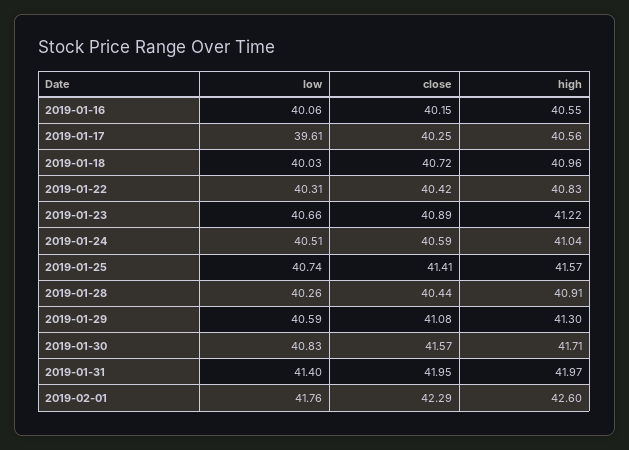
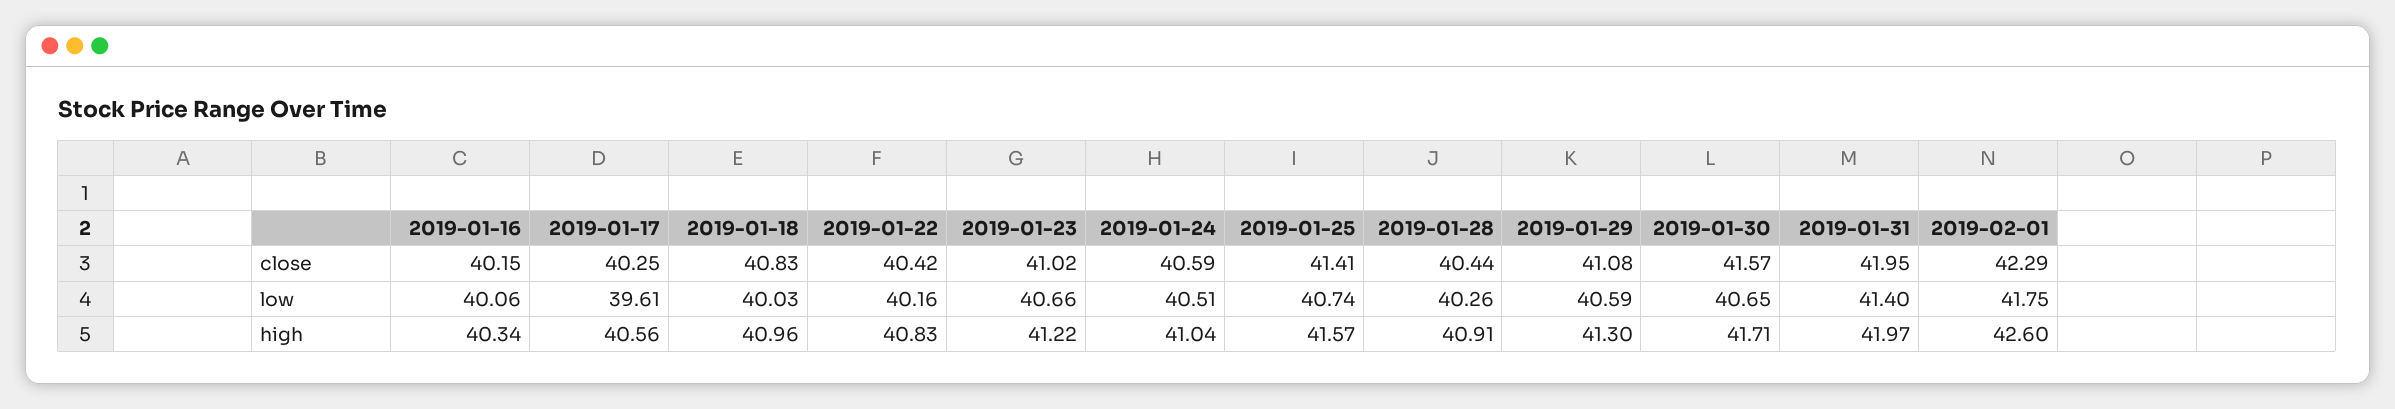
  {
    "low": {
      "2019-01-16": 40.06,
      "2019-01-17": 39.61,
      "2019-01-18": 40.03,
-     "2019-01-22": 40.31,
+     "2019-01-22": 40.16,
      "2019-01-23": 40.66,
      "2019-01-24": 40.51,
      "2019-01-25": 40.74,
      "2019-01-28": 40.26,
      "2019-01-29": 40.59,
-     "2019-01-30": 40.83,
+     "2019-01-30": 40.65,
      "2019-01-31": 41.4,
-     "2019-02-01": 41.76
+     "2019-02-01": 41.75
    },
    "close": {
      "2019-01-16": 40.15,
      "2019-01-17": 40.25,
-     "2019-01-18": 40.72,
+     "2019-01-18": 40.83,
      "2019-01-22": 40.42,
-     "2019-01-23": 40.89,
+     "2019-01-23": 41.02,
      "2019-01-24": 40.59,
      "2019-01-25": 41.41,
      "2019-01-28": 40.44,
      "2019-01-29": 41.08,
      "2019-01-30": 41.57,
      "2019-01-31": 41.95,
      "2019-02-01": 42.29
    },
    "high": {
-     "2019-01-16": 40.55,
+     "2019-01-16": 40.34,
      "2019-01-17": 40.56,
      "2019-01-18": 40.96,
      "2019-01-22": 40.83,
      "2019-01-23": 41.22,
      "2019-01-24": 41.04,
      "2019-01-25": 41.57,
      "2019-01-28": 40.91,
      "2019-01-29": 41.3,
      "2019-01-30": 41.71,
      "2019-01-31": 41.97,
      "2019-02-01": 42.6
    }
  }

